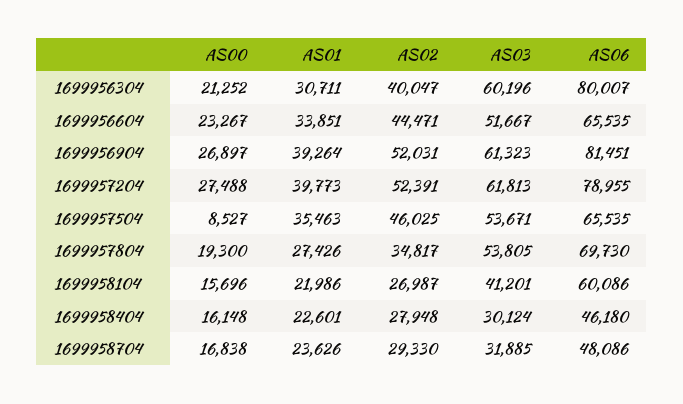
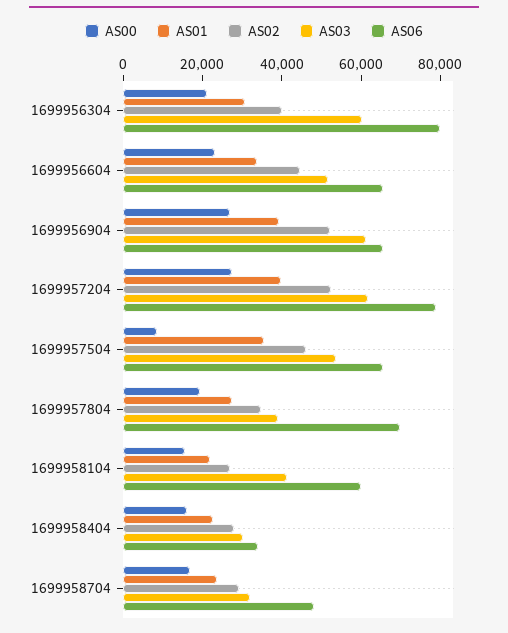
  {
    "AS00": {
      "1699956304": 21252,
      "1699956604": 23267,
      "1699956904": 26897,
      "1699957204": 27488,
      "1699957504": 8527,
      "1699957804": 19300,
      "1699958104": 15696,
      "1699958404": 16148,
      "1699958704": 16838
    },
    "AS01": {
      "1699956304": 30711,
      "1699956604": 33851,
      "1699956904": 39264,
      "1699957204": 39773,
      "1699957504": 35463,
      "1699957804": 27426,
      "1699958104": 21986,
      "1699958404": 22601,
      "1699958704": 23626
    },
    "AS02": {
      "1699956304": 40047,
      "1699956604": 44471,
      "1699956904": 52031,
      "1699957204": 52391,
      "1699957504": 46025,
      "1699957804": 34817,
      "1699958104": 26987,
      "1699958404": 27948,
      "1699958704": 29330
    },
    "AS03": {
      "1699956304": 60196,
      "1699956604": 51667,
      "1699956904": 61323,
      "1699957204": 61813,
      "1699957504": 53671,
-     "1699957804": 53805,
+     "1699957804": 40000,
      "1699958104": 41201,
      "1699958404": 30124,
      "1699958704": 31885
    },
    "AS06": {
      "1699956304": 80007,
      "1699956604": 65535,
-     "1699956904": 81451,
+     "1699956904": 65000,
      "1699957204": 78955,
      "1699957504": 65535,
      "1699957804": 69730,
      "1699958104": 60086,
-     "1699958404": 46180,
+     "1699958404": 35000,
      "1699958704": 48086
    }
  }

